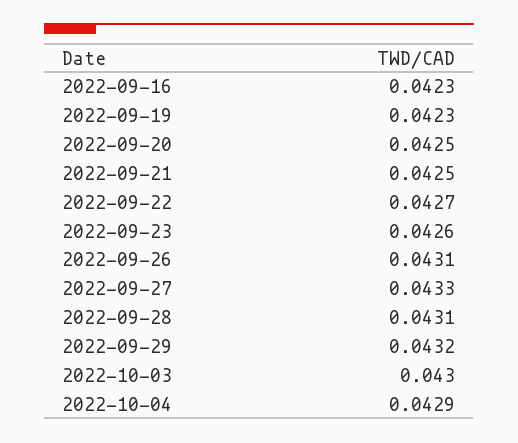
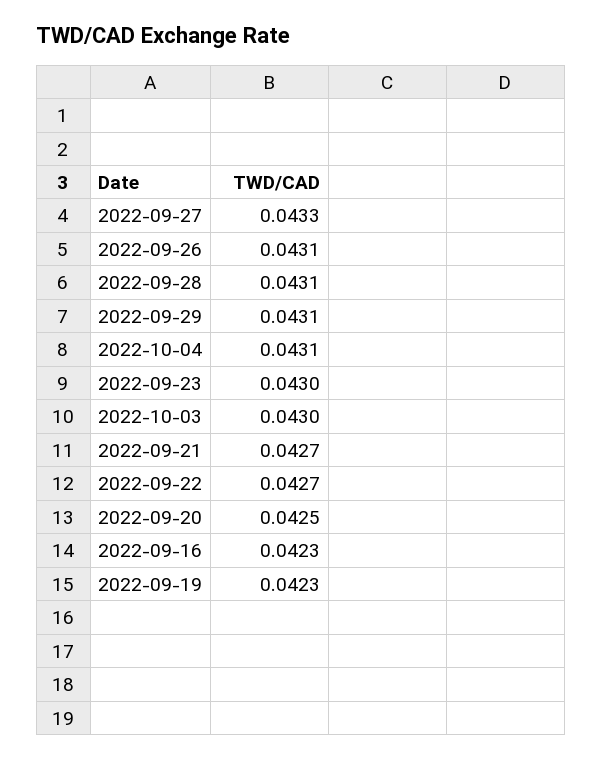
  {
    "2022-09-16": 0.0423,
    "2022-09-19": 0.0423,
    "2022-09-20": 0.0425,
-   "2022-09-21": 0.0425,
+   "2022-09-21": 0.0427,
    "2022-09-22": 0.0427,
-   "2022-09-23": 0.0426,
+   "2022-09-23": 0.043,
    "2022-09-26": 0.0431,
    "2022-09-27": 0.0433,
    "2022-09-28": 0.0431,
-   "2022-09-29": 0.0432,
+   "2022-09-29": 0.0431,
    "2022-10-03": 0.043,
-   "2022-10-04": 0.0429
+   "2022-10-04": 0.0431
  }

